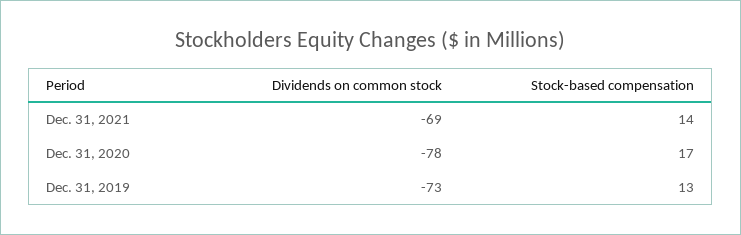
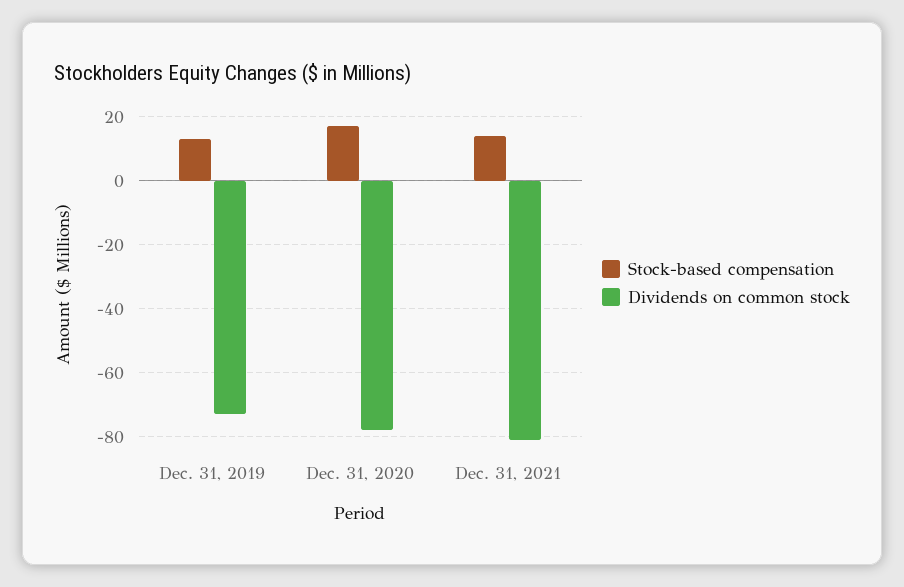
  {
    "Dividends on common stock": {
-     "Dec. 31, 2021": -69,
+     "Dec. 31, 2021": -80,
      "Dec. 31, 2020": -78,
      "Dec. 31, 2019": -73
    },
    "Stock-based compensation": {
      "Dec. 31, 2021": 14,
      "Dec. 31, 2020": 17,
      "Dec. 31, 2019": 13
    }
  }

